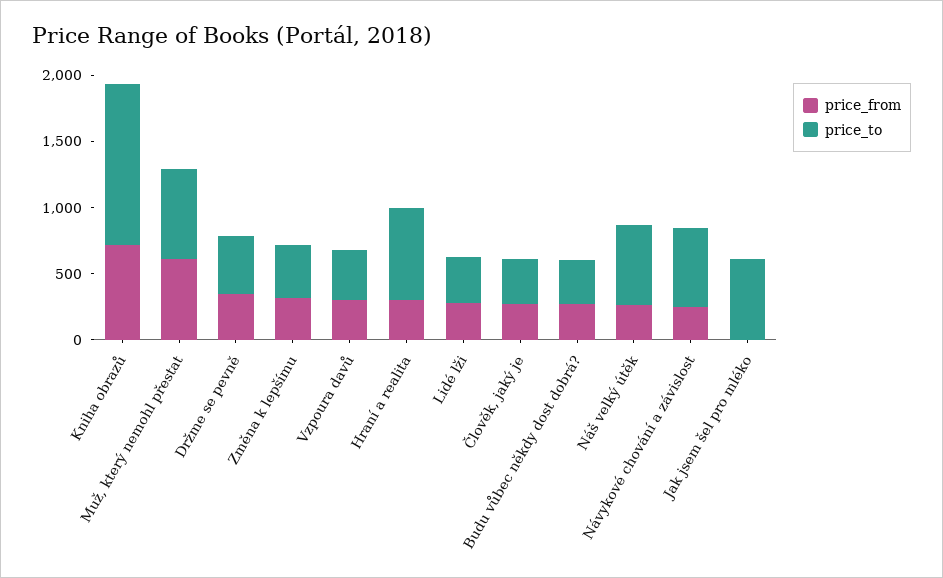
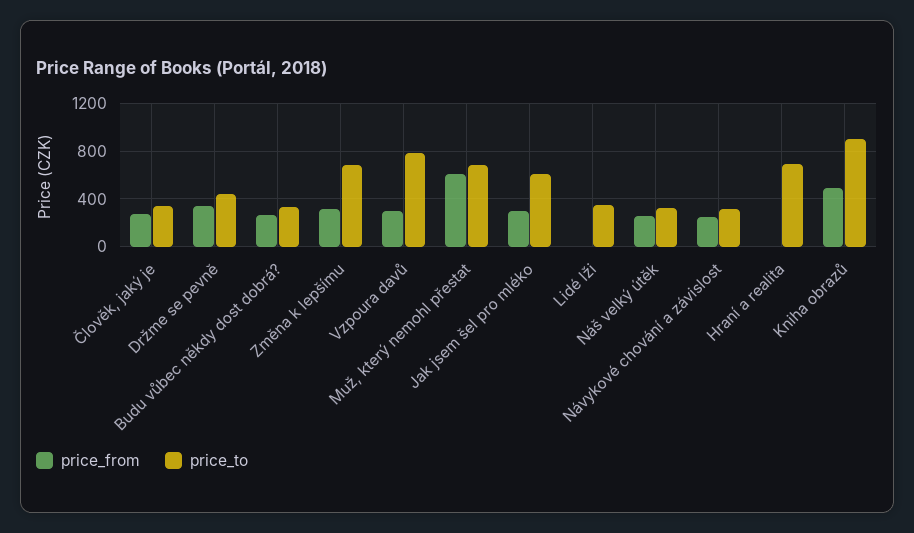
  {
    "price_from": {
-     "Kniha obrazů": 700,
+     "Kniha obrazů": 500,
      "Muž, který nemohl přestat": 600,
      "Držme se pevně": 300,
      "Změna k lepšímu": 300,
      "Vzpoura davů": 300,
-     "Hraní a realita": 300,
+     "Hraní a realita": 0,
-     "Lidé lži": 300,
+     "Lidé lži": 0,
      "Člověk, jaký je": 300,
      "Budu vůbec někdy dost dobrá?": 300,
      "Náš velký útěk": 300,
      "Návykové chování a závislost": 300,
-     "Jak jsem šel pro mléko": 0
+     "Jak jsem šel pro mléko": 300
    },
    "price_to": {
-     "Kniha obrazů": 1200,
+     "Kniha obrazů": 900,
      "Muž, který nemohl přestat": 700,
      "Držme se pevně": 400,
-     "Změna k lepšímu": 400,
+     "Změna k lepšímu": 700,
-     "Vzpoura davů": 400,
+     "Vzpoura davů": 800,
      "Hraní a realita": 700,
      "Lidé lži": 300,
      "Člověk, jaký je": 300,
      "Budu vůbec někdy dost dobrá?": 300,
-     "Náš velký útěk": 600,
+     "Náš velký útěk": 300,
-     "Návykové chování a závislost": 600,
+     "Návykové chování a závislost": 300,
      "Jak jsem šel pro mléko": 600
    }
  }

